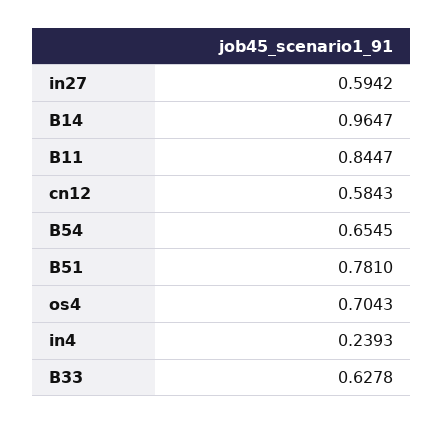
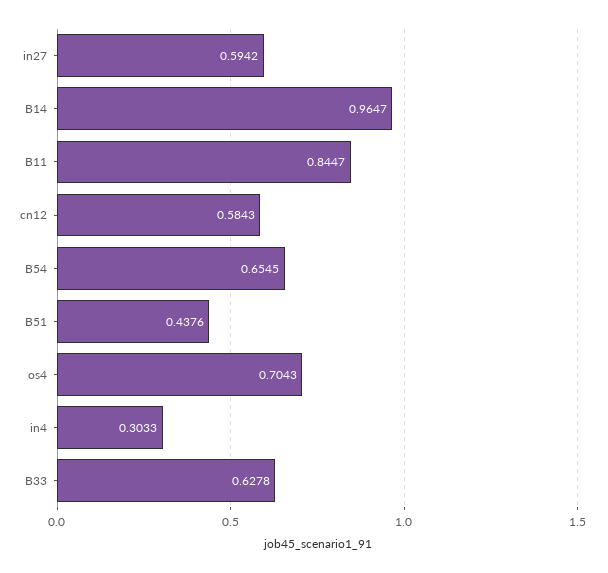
  {
    "in27": 0.5942,
    "B14": 0.9647,
    "B11": 0.8447,
    "cn12": 0.5843,
    "B54": 0.6545,
-   "B51": 0.781,
+   "B51": 0.4376,
    "os4": 0.7043,
-   "in4": 0.2393,
+   "in4": 0.3033,
    "B33": 0.6278
  }

